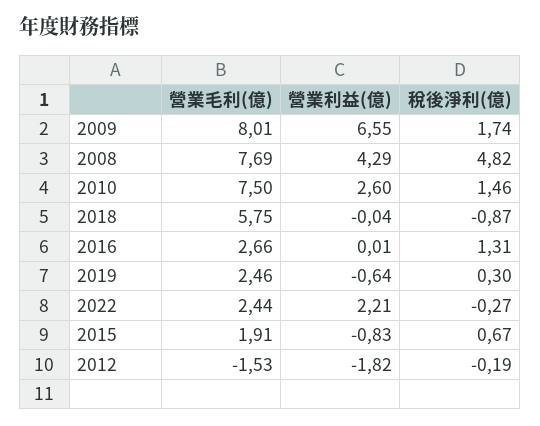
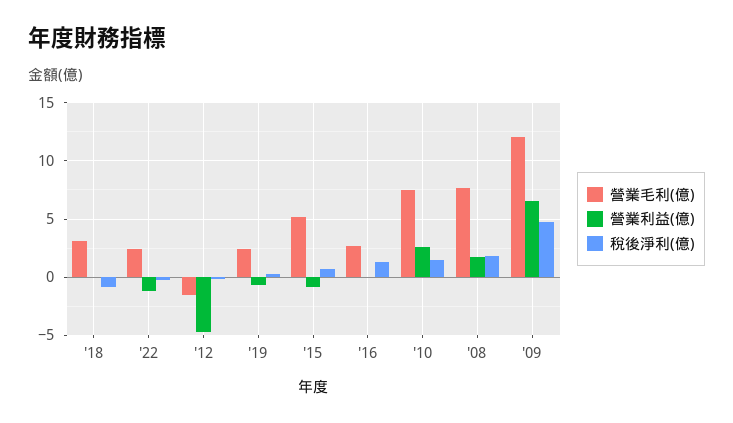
  {
    "營業毛利(億)": {
-     "2009": 8.01,
+     "2009": 12,
      "2008": 7.69,
      "2010": 7.5,
-     "2018": 5.75,
+     "2018": 3,
      "2016": 2.66,
      "2019": 2.46,
      "2022": 2.44,
-     "2015": 1.91,
+     "2015": 5,
      "2012": -1.53
    },
    "營業利益(億)": {
      "2009": 6.55,
-     "2008": 4.29,
+     "2008": 2,
      "2010": 2.6,
      "2018": -0.04,
      "2016": 0.01,
      "2019": -0.64,
-     "2022": 2.21,
+     "2022": -1,
      "2015": -0.83,
-     "2012": -1.82
+     "2012": -5
    },
    "稅後淨利(億)": {
-     "2009": 1.74,
+     "2009": 5,
-     "2008": 4.82,
+     "2008": 2,
      "2010": 1.46,
      "2018": -0.87,
      "2016": 1.31,
      "2019": 0.3,
      "2022": -0.27,
      "2015": 0.67,
      "2012": -0.19
    }
  }

